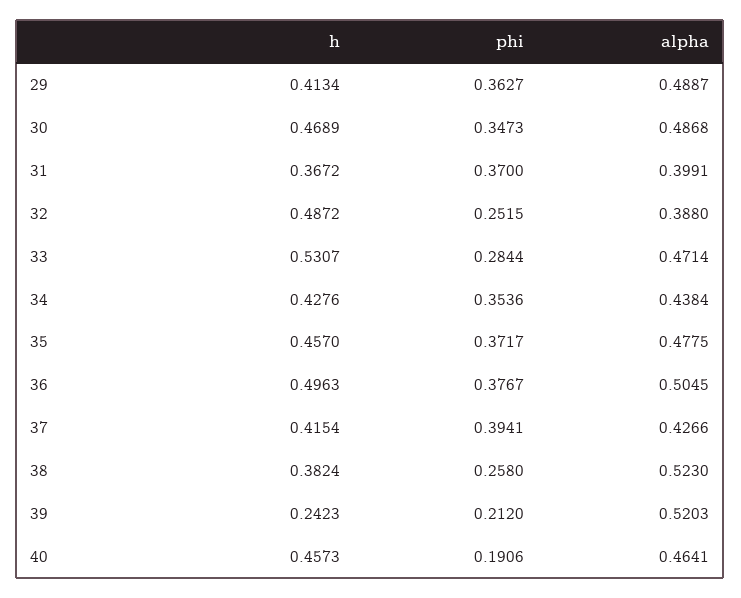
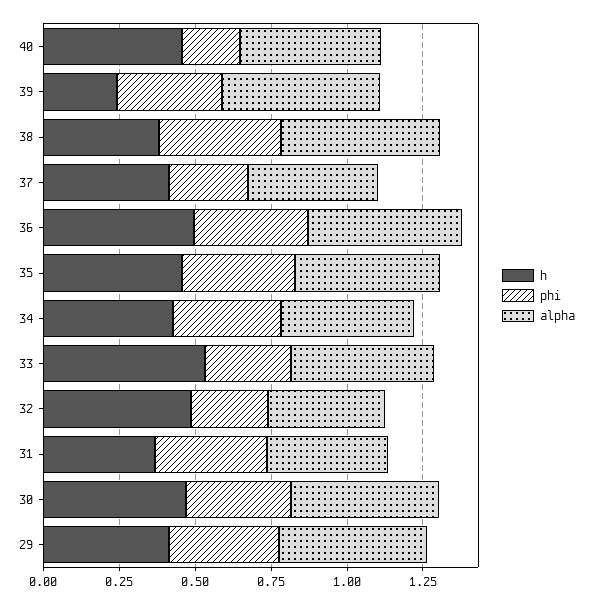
  {
    "h": {
      "29": 0.4134,
      "30": 0.4689,
      "31": 0.3672,
      "32": 0.4872,
      "33": 0.5307,
      "34": 0.4276,
      "35": 0.457,
      "36": 0.4963,
      "37": 0.4154,
      "38": 0.3824,
      "39": 0.2423,
      "40": 0.4573
    },
    "phi": {
      "29": 0.3627,
      "30": 0.3473,
      "31": 0.37,
      "32": 0.2515,
      "33": 0.2844,
      "34": 0.3536,
      "35": 0.3717,
      "36": 0.3767,
-     "37": 0.3941,
+     "37": 0.25,
-     "38": 0.258,
+     "38": 0.4,
-     "39": 0.212,
+     "39": 0.35,
      "40": 0.1906
    },
    "alpha": {
      "29": 0.4887,
      "30": 0.4868,
      "31": 0.3991,
      "32": 0.388,
      "33": 0.4714,
      "34": 0.4384,
      "35": 0.4775,
      "36": 0.5045,
      "37": 0.4266,
      "38": 0.523,
      "39": 0.5203,
      "40": 0.4641
    }
  }

